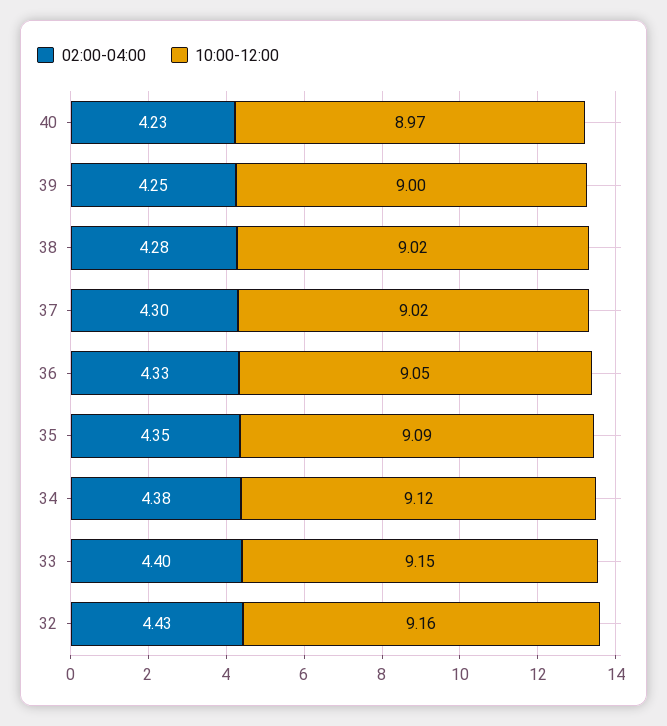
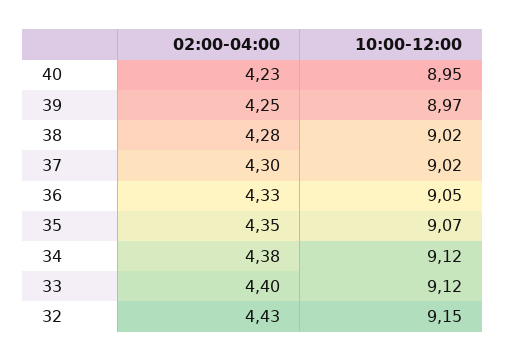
  {
    "02:00-04:00": {
      "40": 4.23,
      "39": 4.25,
      "38": 4.28,
      "37": 4.3,
      "36": 4.33,
      "35": 4.35,
      "34": 4.38,
      "33": 4.4,
      "32": 4.43
    },
    "10:00-12:00": {
-     "40": 8.97,
+     "40": 8.95,
-     "39": 9,
+     "39": 8.97,
      "38": 9.02,
      "37": 9.02,
      "36": 9.05,
-     "35": 9.09,
+     "35": 9.07,
      "34": 9.12,
-     "33": 9.15,
+     "33": 9.12,
-     "32": 9.16
+     "32": 9.15
    }
  }

